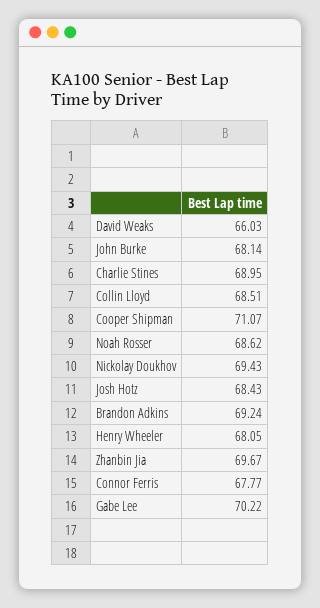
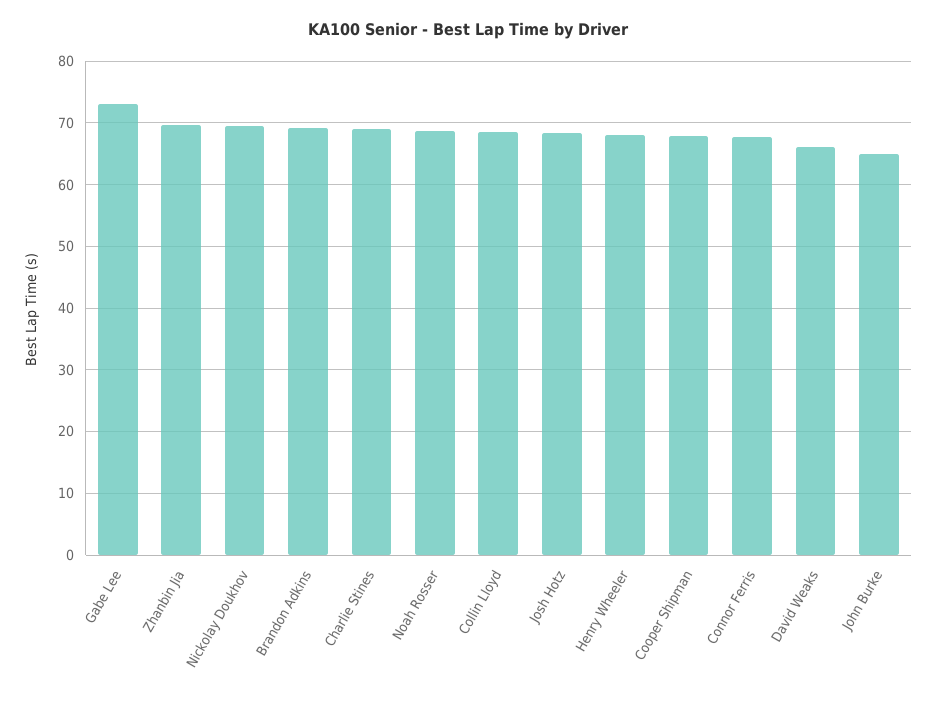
  {
    "David Weaks": 66.03,
-   "John Burke": 68.14,
+   "John Burke": 65,
    "Charlie Stines": 68.95,
    "Collin Lloyd": 68.51,
-   "Cooper Shipman": 71.07,
+   "Cooper Shipman": 68,
    "Noah Rosser": 68.62,
    "Nickolay Doukhov": 69.43,
    "Josh Hotz": 68.43,
    "Brandon Adkins": 69.24,
    "Henry Wheeler": 68.05,
    "Zhanbin Jia": 69.67,
    "Connor Ferris": 67.77,
-   "Gabe Lee": 70.22
+   "Gabe Lee": 73
  }

